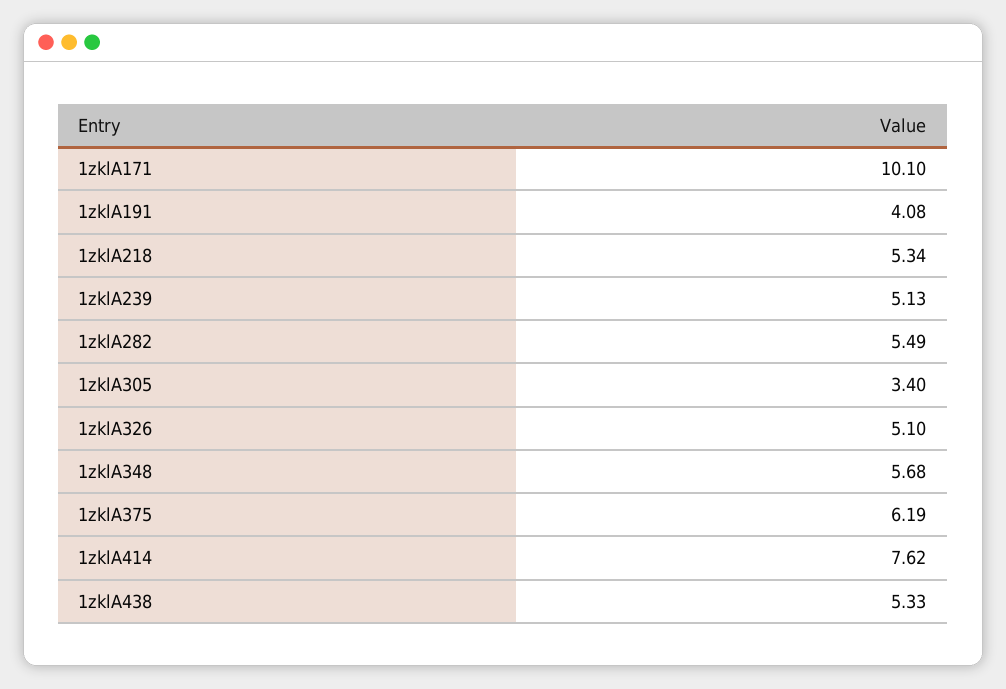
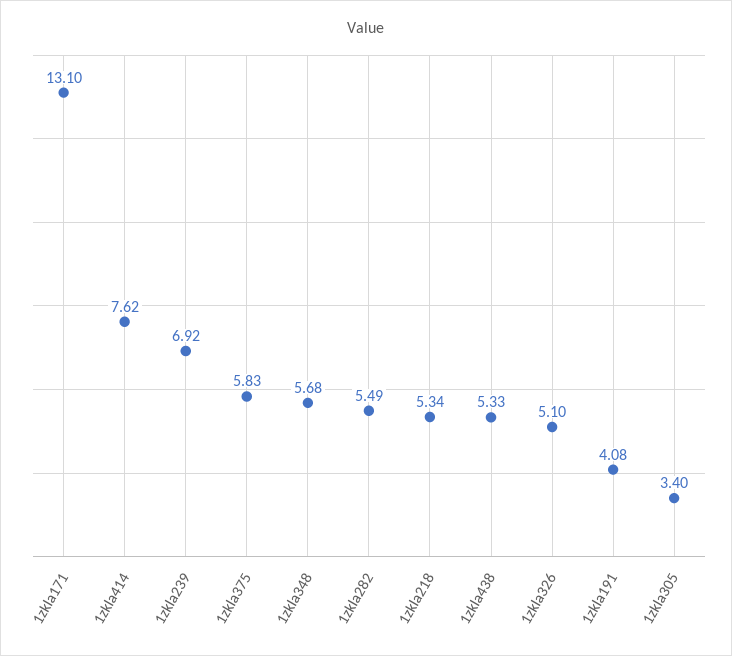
  {
-   "1zklA171": 10.1,
+   "1zklA171": 13.1,
    "1zklA191": 4.08,
    "1zklA218": 5.34,
-   "1zklA239": 5.13,
+   "1zklA239": 6.92,
    "1zklA282": 5.49,
    "1zklA305": 3.4,
    "1zklA326": 5.1,
    "1zklA348": 5.68,
-   "1zklA375": 6.19,
+   "1zklA375": 5.83,
    "1zklA414": 7.62,
    "1zklA438": 5.33
  }

